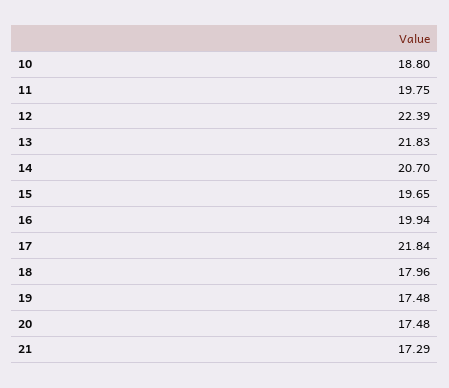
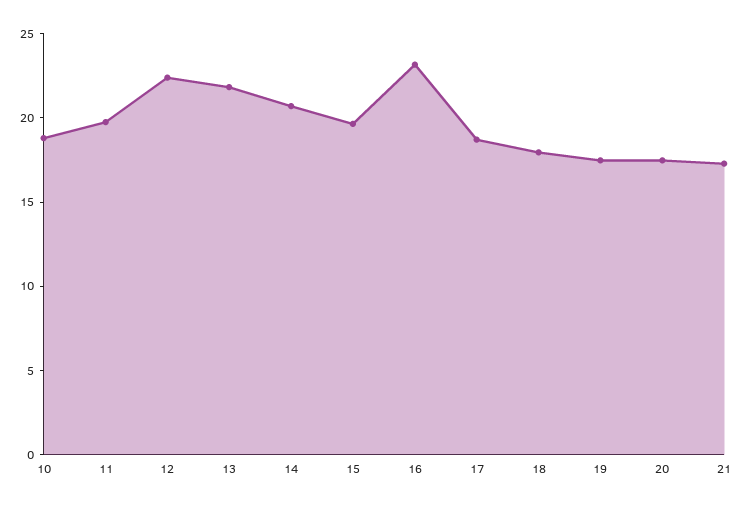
  {
    "10": 18.8,
    "11": 19.75,
    "12": 22.39,
    "13": 21.83,
    "14": 20.7,
    "15": 19.65,
-   "16": 19.94,
+   "16": 23,
-   "17": 21.84,
+   "17": 19,
    "18": 17.96,
    "19": 17.48,
    "20": 17.48,
    "21": 17.29
  }

